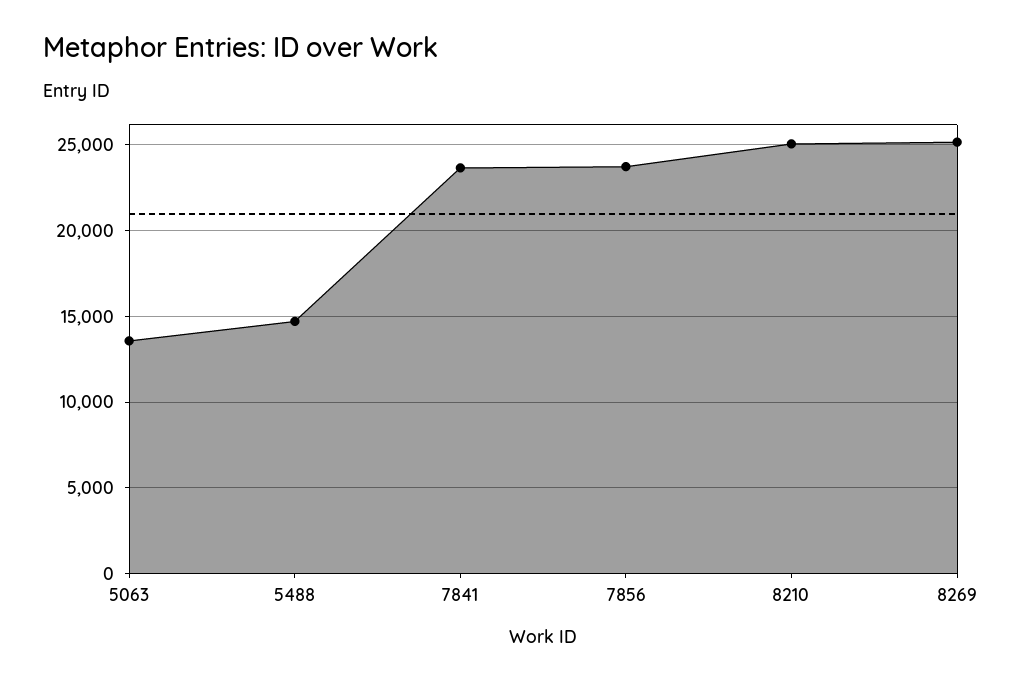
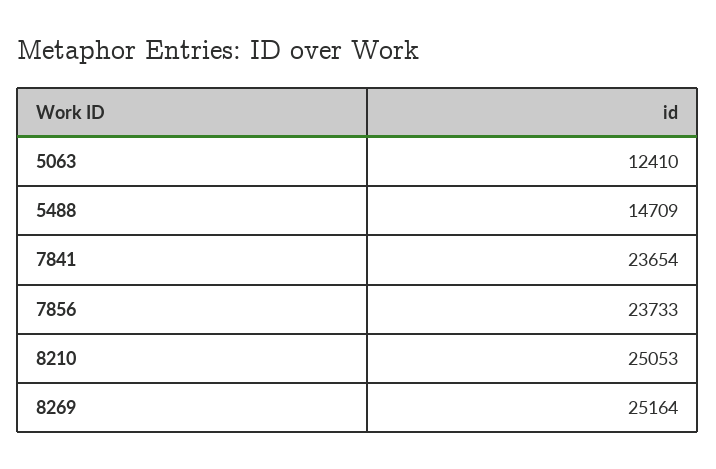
  {
-   "5063": 13500,
+   "5063": 12410,
    "5488": 14709,
    "7841": 23654,
    "7856": 23733,
    "8210": 25053,
    "8269": 25164
  }

